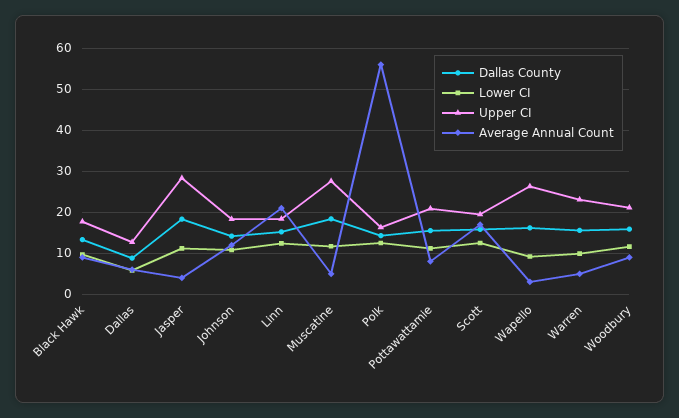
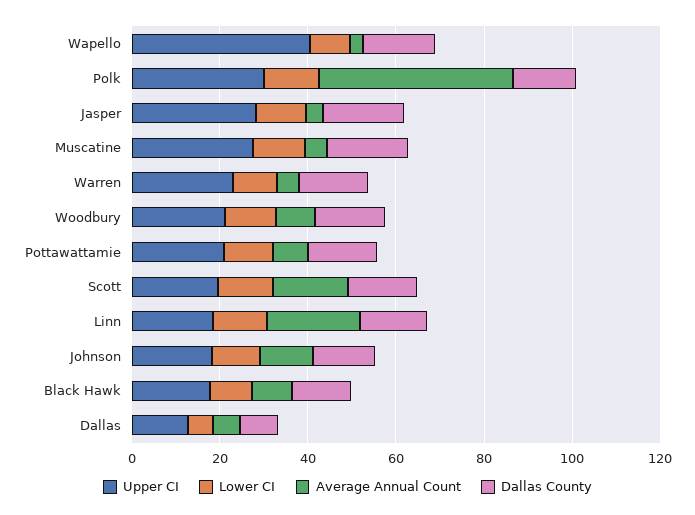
  {
    "Dallas County": {
      "Black Hawk": 14,
      "Dallas": 8,
      "Jasper": 18,
      "Johnson": 14,
      "Linn": 16,
      "Muscatine": 18,
      "Polk": 14,
      "Pottawattamie": 16,
      "Scott": 16,
      "Wapello": 16,
      "Warren": 16,
      "Woodbury": 16
    },
    "Lower CI": {
      "Black Hawk": 10,
      "Dallas": 6,
      "Jasper": 12,
      "Johnson": 10,
      "Linn": 12,
      "Muscatine": 12,
      "Polk": 12,
      "Pottawattamie": 12,
      "Scott": 12,
      "Wapello": 10,
      "Warren": 10,
      "Woodbury": 12
    },
    "Upper CI": {
      "Black Hawk": 18,
      "Dallas": 12,
      "Jasper": 28,
      "Johnson": 18,
      "Linn": 18,
      "Muscatine": 28,
-     "Polk": 16,
+     "Polk": 30,
      "Pottawattamie": 20,
      "Scott": 20,
-     "Wapello": 26,
+     "Wapello": 40,
      "Warren": 24,
      "Woodbury": 22
    },
    "Average Annual Count": {
      "Black Hawk": 10,
      "Dallas": 6,
      "Jasper": 4,
      "Johnson": 12,
      "Linn": 22,
      "Muscatine": 6,
-     "Polk": 56,
+     "Polk": 45,
      "Pottawattamie": 8,
      "Scott": 18,
      "Wapello": 4,
      "Warren": 6,
      "Woodbury": 10
    }
  }

